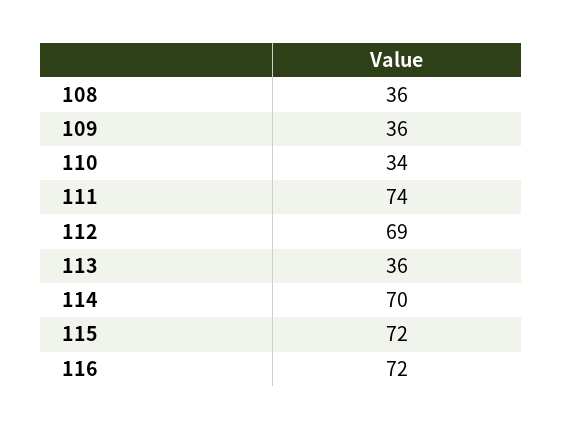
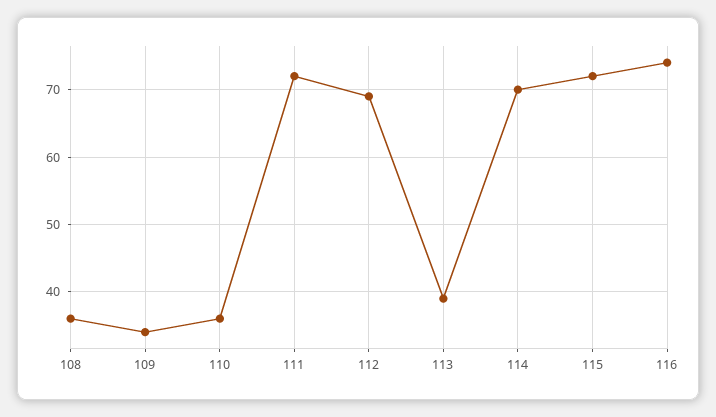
  {
    "108": 36,
-   "109": 36,
+   "109": 34,
-   "110": 34,
+   "110": 36,
-   "111": 74,
+   "111": 72,
    "112": 69,
-   "113": 36,
+   "113": 39,
    "114": 70,
    "115": 72,
-   "116": 72
+   "116": 74
  }

